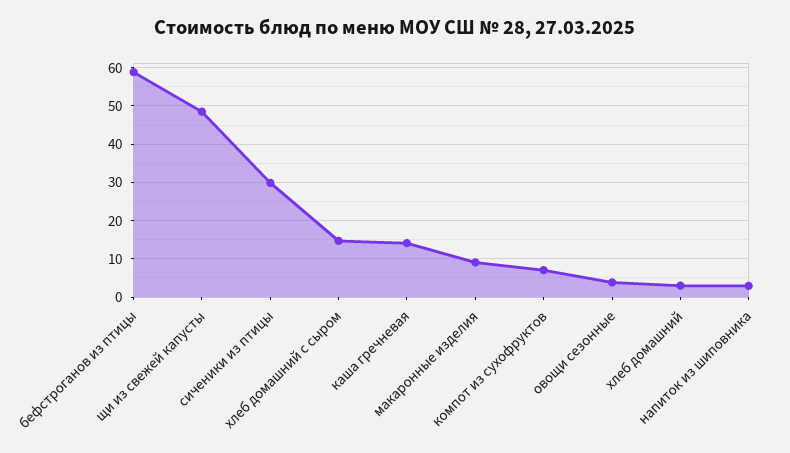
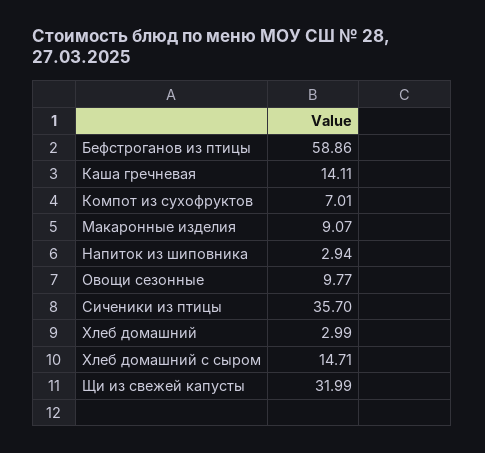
  {
    "бефстроганов из птицы": 58.86,
-   "щи из свежей капусты": 48,
+   "щи из свежей капусты": 31.99,
-   "сиченики из птицы": 30,
+   "сиченики из птицы": 35.7,
    "хлеб домашний с сыром": 14.71,
    "каша гречневая": 14.11,
    "макаронные изделия": 9.07,
    "компот из сухофруктов": 7.01,
-   "овощи сезонные": 4,
+   "овощи сезонные": 9.77,
    "хлеб домашний": 2.99,
    "напиток из шиповника": 2.94
  }

